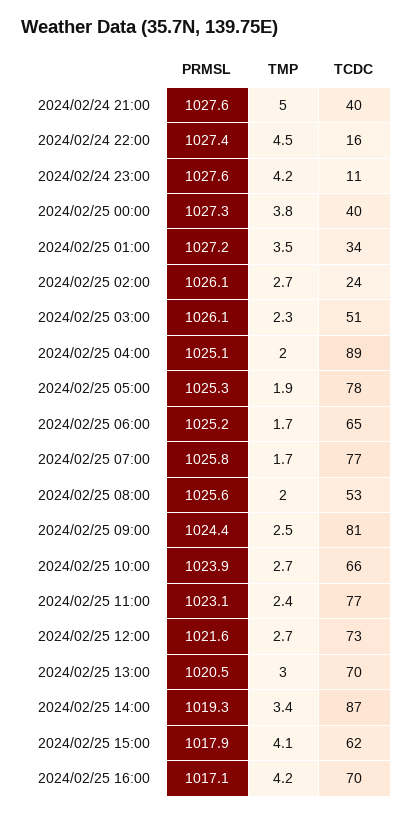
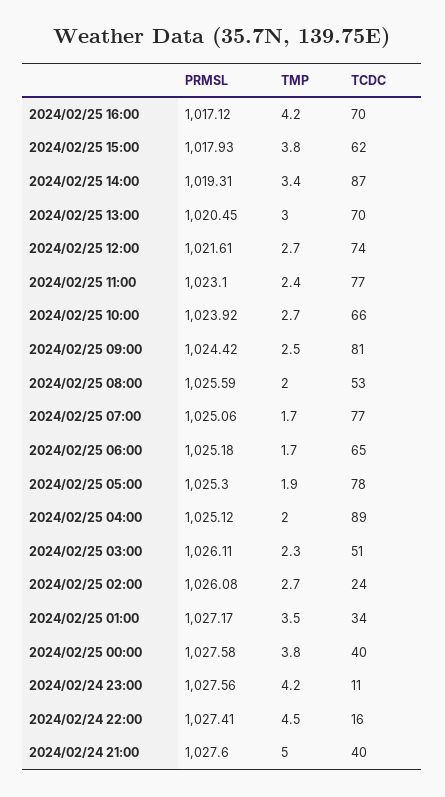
  {
    "PRMSL": {
      "2024/02/24 21:00": 1027.6,
      "2024/02/24 22:00": 1027.41,
      "2024/02/24 23:00": 1027.56,
-     "2024/02/25 00:00": 1027.3,
+     "2024/02/25 00:00": 1027.58,
      "2024/02/25 01:00": 1027.17,
      "2024/02/25 02:00": 1026.08,
      "2024/02/25 03:00": 1026.11,
      "2024/02/25 04:00": 1025.12,
      "2024/02/25 05:00": 1025.3,
      "2024/02/25 06:00": 1025.18,
-     "2024/02/25 07:00": 1025.8,
+     "2024/02/25 07:00": 1025.06,
      "2024/02/25 08:00": 1025.59,
      "2024/02/25 09:00": 1024.42,
      "2024/02/25 10:00": 1023.92,
      "2024/02/25 11:00": 1023.1,
      "2024/02/25 12:00": 1021.61,
      "2024/02/25 13:00": 1020.45,
      "2024/02/25 14:00": 1019.31,
      "2024/02/25 15:00": 1017.93,
      "2024/02/25 16:00": 1017.12
    },
    "TMP": {
      "2024/02/24 21:00": 5,
      "2024/02/24 22:00": 4.5,
      "2024/02/24 23:00": 4.2,
      "2024/02/25 00:00": 3.8,
      "2024/02/25 01:00": 3.5,
      "2024/02/25 02:00": 2.7,
      "2024/02/25 03:00": 2.3,
      "2024/02/25 04:00": 2,
      "2024/02/25 05:00": 1.9,
      "2024/02/25 06:00": 1.7,
      "2024/02/25 07:00": 1.7,
      "2024/02/25 08:00": 2,
      "2024/02/25 09:00": 2.5,
      "2024/02/25 10:00": 2.7,
      "2024/02/25 11:00": 2.4,
      "2024/02/25 12:00": 2.7,
      "2024/02/25 13:00": 3,
      "2024/02/25 14:00": 3.4,
-     "2024/02/25 15:00": 4.1,
+     "2024/02/25 15:00": 3.8,
      "2024/02/25 16:00": 4.2
    },
    "TCDC": {
      "2024/02/24 21:00": 40,
      "2024/02/24 22:00": 16,
      "2024/02/24 23:00": 11,
      "2024/02/25 00:00": 40,
      "2024/02/25 01:00": 34,
      "2024/02/25 02:00": 24,
      "2024/02/25 03:00": 51,
      "2024/02/25 04:00": 89,
      "2024/02/25 05:00": 78,
      "2024/02/25 06:00": 65,
      "2024/02/25 07:00": 77,
      "2024/02/25 08:00": 53,
      "2024/02/25 09:00": 81,
      "2024/02/25 10:00": 66,
      "2024/02/25 11:00": 77,
-     "2024/02/25 12:00": 73,
+     "2024/02/25 12:00": 74,
      "2024/02/25 13:00": 70,
      "2024/02/25 14:00": 87,
      "2024/02/25 15:00": 62,
      "2024/02/25 16:00": 70
    }
  }

